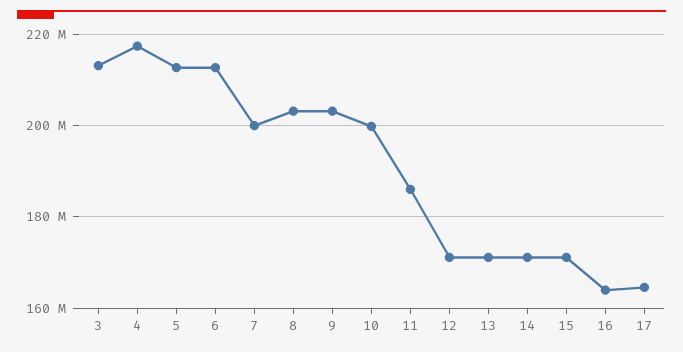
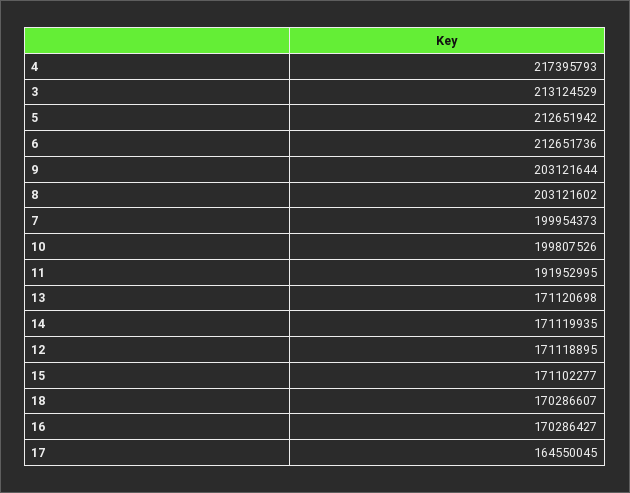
  {
    "3": 213124529,
    "4": 217395793,
    "5": 212651942,
    "6": 212651736,
    "7": 199954373,
    "8": 203121602,
    "9": 203121644,
    "10": 199807526,
-   "11": 186000000,
+   "11": 191952995,
    "12": 171118895,
    "13": 171120698,
    "14": 171119935,
    "15": 171102277,
-   "16": 164000000,
+   "16": 170286427,
-   "17": 164550045
+   "17": 164550045,
+   "18": 170286607
  }

